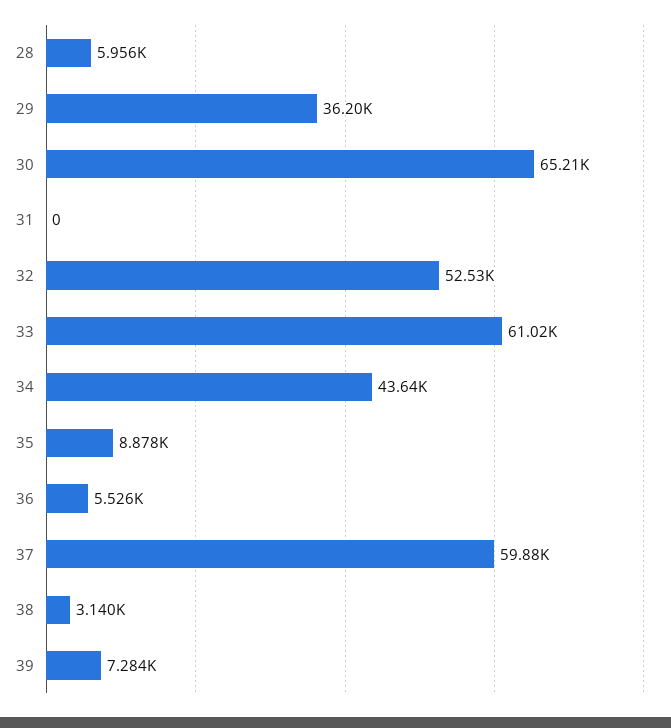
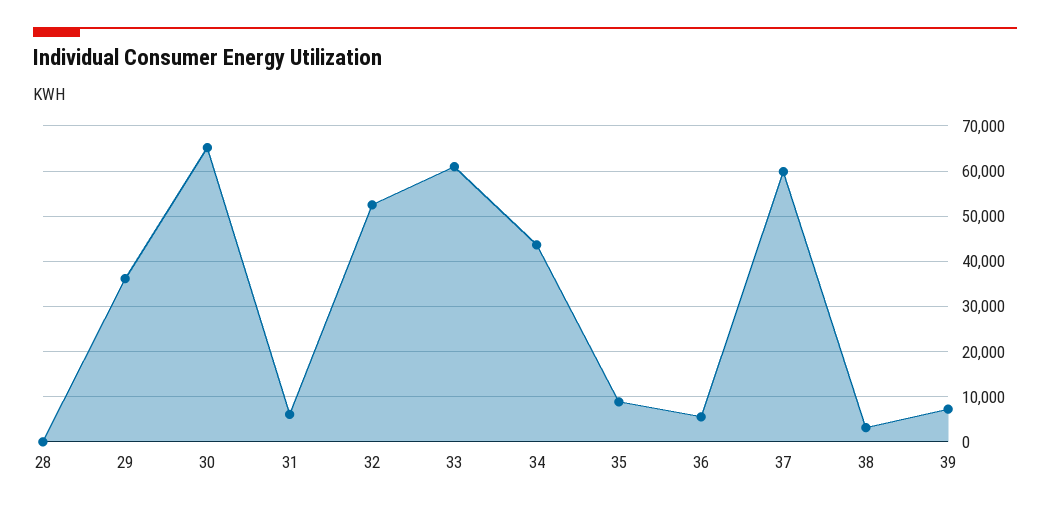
  {
-   "28": 5956,
+   "28": 0,
    "29": 36200,
    "30": 65210,
-   "31": 0,
+   "31": 6000,
    "32": 52530,
    "33": 61020,
    "34": 43640,
    "35": 8878,
    "36": 5526,
    "37": 59880,
    "38": 3140,
    "39": 7284
  }

